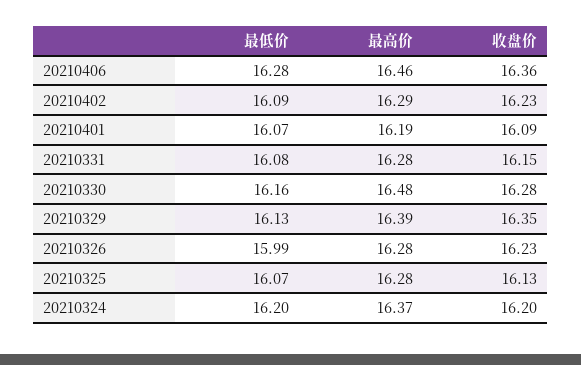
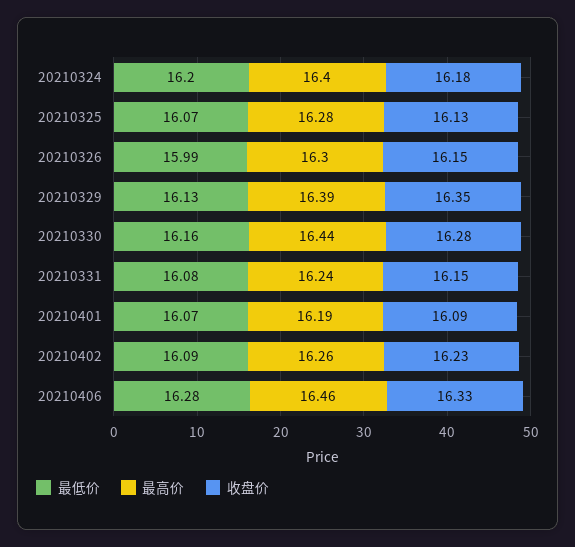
  {
    "最低价": {
      "20210406": 16.28,
      "20210402": 16.09,
      "20210401": 16.07,
      "20210331": 16.08,
      "20210330": 16.16,
      "20210329": 16.13,
      "20210326": 15.99,
      "20210325": 16.07,
      "20210324": 16.2
    },
    "最高价": {
      "20210406": 16.46,
-     "20210402": 16.29,
+     "20210402": 16.26,
      "20210401": 16.19,
-     "20210331": 16.28,
+     "20210331": 16.24,
-     "20210330": 16.48,
+     "20210330": 16.44,
      "20210329": 16.39,
-     "20210326": 16.28,
+     "20210326": 16.3,
      "20210325": 16.28,
-     "20210324": 16.37
+     "20210324": 16.4
    },
    "收盘价": {
-     "20210406": 16.36,
+     "20210406": 16.33,
      "20210402": 16.23,
      "20210401": 16.09,
      "20210331": 16.15,
      "20210330": 16.28,
      "20210329": 16.35,
-     "20210326": 16.23,
+     "20210326": 16.15,
      "20210325": 16.13,
-     "20210324": 16.2
+     "20210324": 16.18
    }
  }

